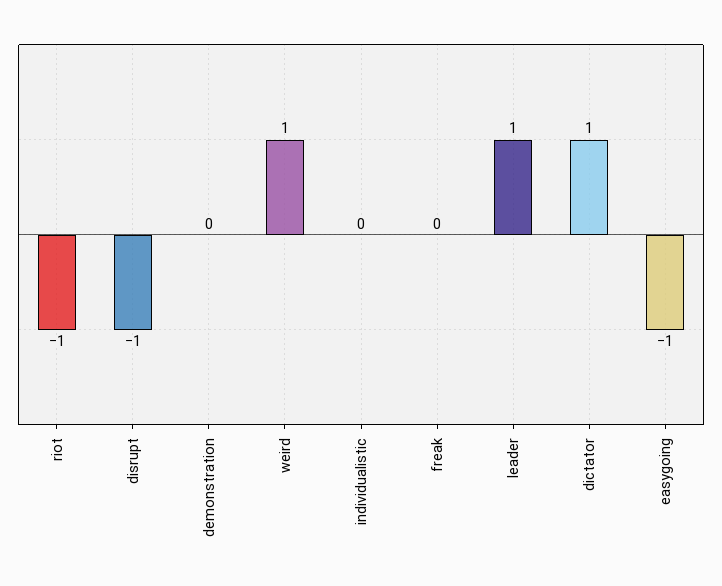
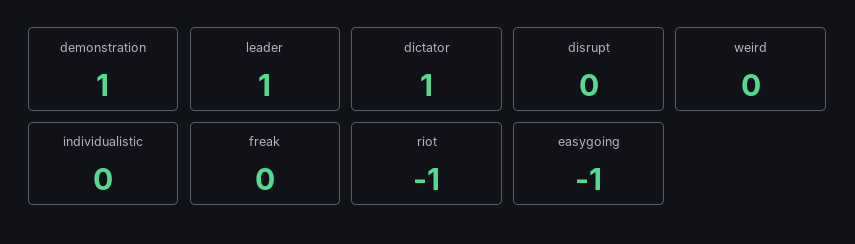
  {
    "riot": -1,
-   "disrupt": -1,
+   "disrupt": 0,
-   "demonstration": 0,
+   "demonstration": 1,
-   "weird": 1,
+   "weird": 0,
    "individualistic": 0,
    "freak": 0,
    "leader": 1,
    "dictator": 1,
    "easygoing": -1
  }

